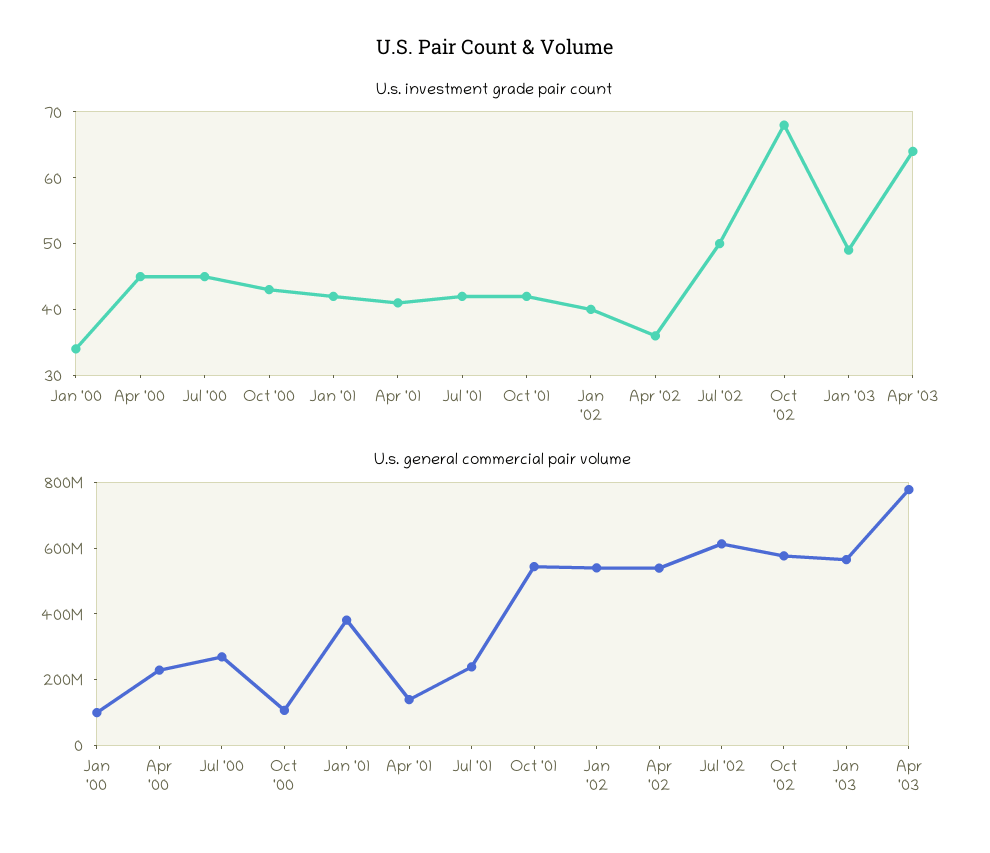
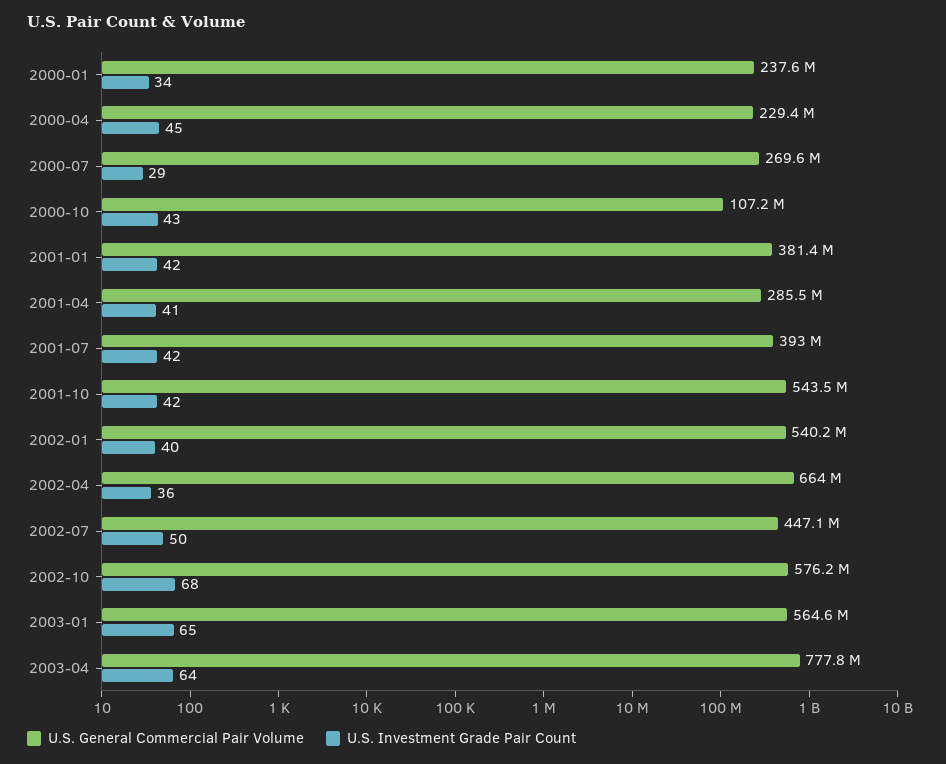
  {
    "U.s. investment grade pair count": {
      "Jan '00": 34,
      "Apr '00": 45,
-     "Jul '00": 45,
+     "Jul '00": 29,
      "Oct '00": 43,
      "Jan '01": 42,
      "Apr '01": 41,
      "Jul '01": 42,
      "Oct '01": 42,
      "Jan '02": 40,
      "Apr '02": 36,
      "Jul '02": 50,
      "Oct '02": 68,
-     "Jan '03": 50,
+     "Jan '03": 65,
      "Apr '03": 64
    },
    "U.s. general commercial pair volume": {
-     "Jan '00": 100000000,
+     "Jan '00": 237600000,
      "Apr '00": 229400000,
      "Jul '00": 269600000,
      "Oct '00": 107200000,
      "Jan '01": 381400000,
-     "Apr '01": 150000000,
+     "Apr '01": 285500000,
-     "Jul '01": 250000000,
+     "Jul '01": 393000000,
      "Oct '01": 543500000,
      "Jan '02": 540200000,
-     "Apr '02": 550000000,
+     "Apr '02": 664000000,
-     "Jul '02": 600000000,
+     "Jul '02": 447100000,
      "Oct '02": 576200000,
      "Jan '03": 564600000,
      "Apr '03": 777800000
    }
  }

